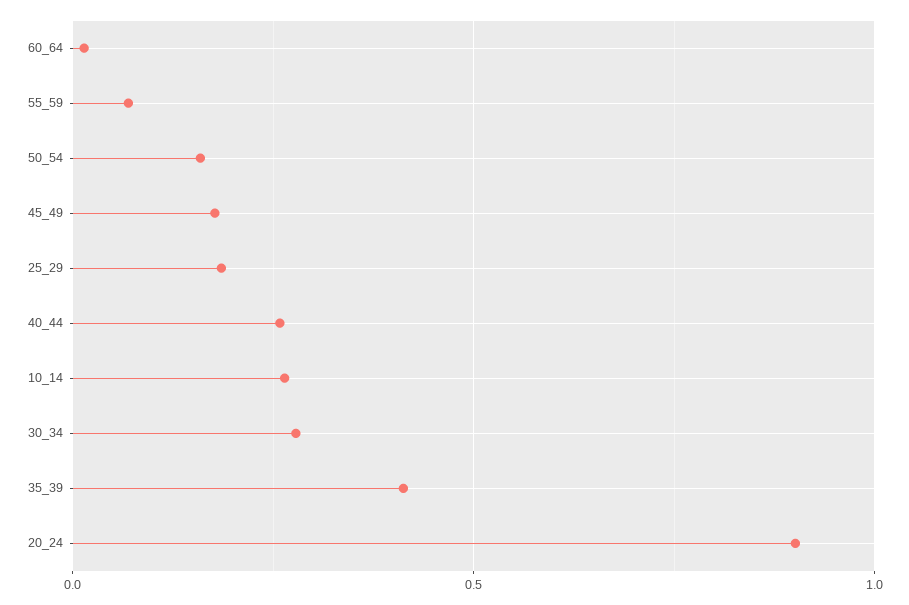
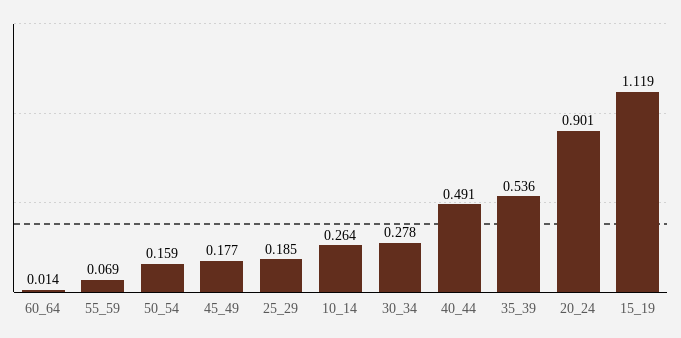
  {
    "60_64": 0.014,
    "55_59": 0.069,
    "50_54": 0.159,
    "45_49": 0.177,
    "25_29": 0.185,
-   "40_44": 0.25,
+   "40_44": 0.491,
    "10_14": 0.264,
    "30_34": 0.278,
-   "35_39": 0.4,
+   "35_39": 0.536,
-   "20_24": 0.901
+   "20_24": 0.901,
+   "15_19": 1.119
  }

